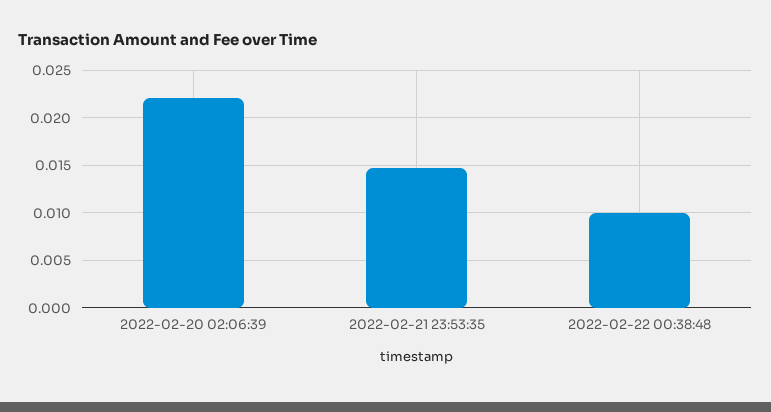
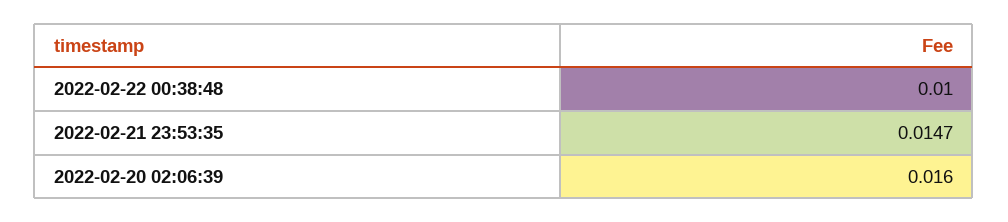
  {
-   "2022-02-20 02:06:39": 0.022,
+   "2022-02-20 02:06:39": 0.016,
    "2022-02-21 23:53:35": 0.0147,
    "2022-02-22 00:38:48": 0.01
  }

